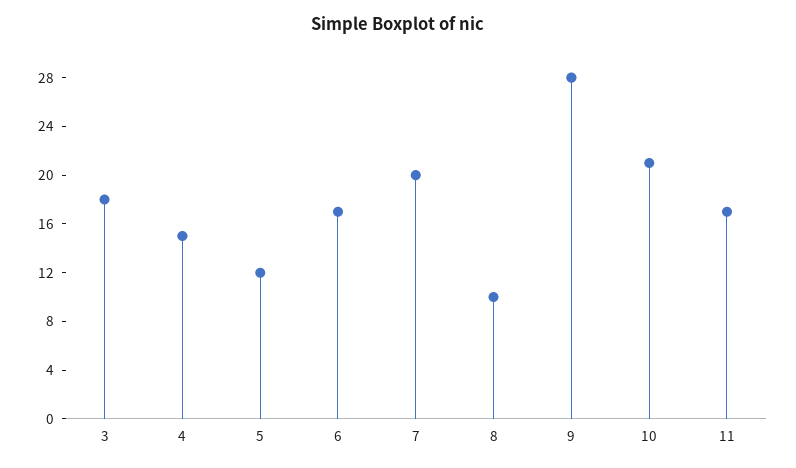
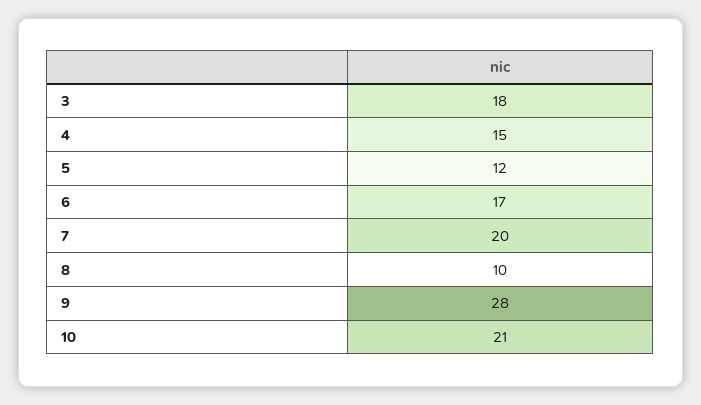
  {
    "3": 18,
    "4": 15,
    "5": 12,
    "6": 17,
    "7": 20,
    "8": 10,
    "9": 28,
-   "10": 21,
+   "10": 21
-   "11": 17
  }

